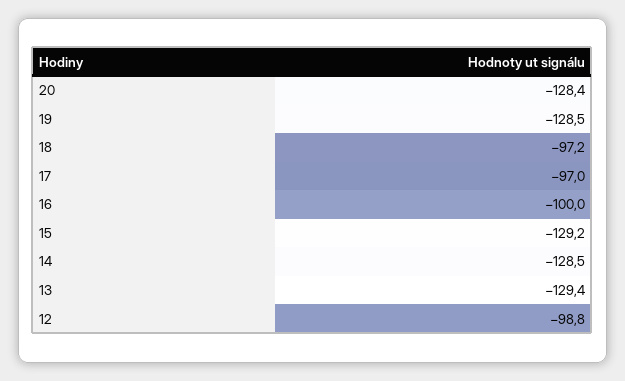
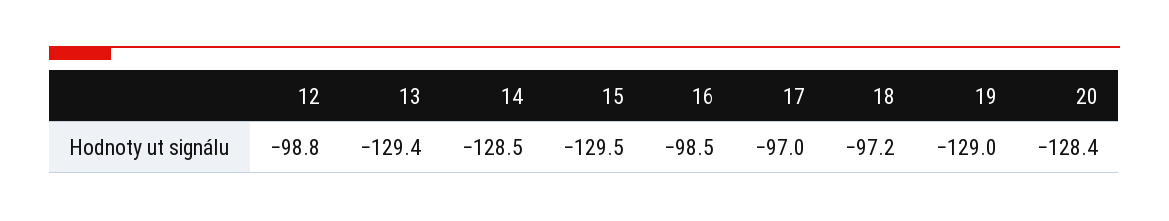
  {
    "20": -128.4,
-   "19": -128.5,
+   "19": -129,
    "18": -97.2,
    "17": -97,
-   "16": -100,
+   "16": -98.5,
-   "15": -129.2,
+   "15": -129.5,
    "14": -128.5,
    "13": -129.4,
    "12": -98.8
  }

